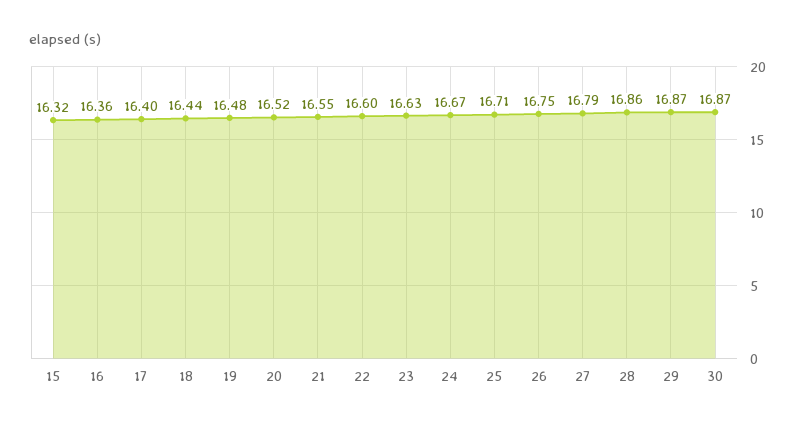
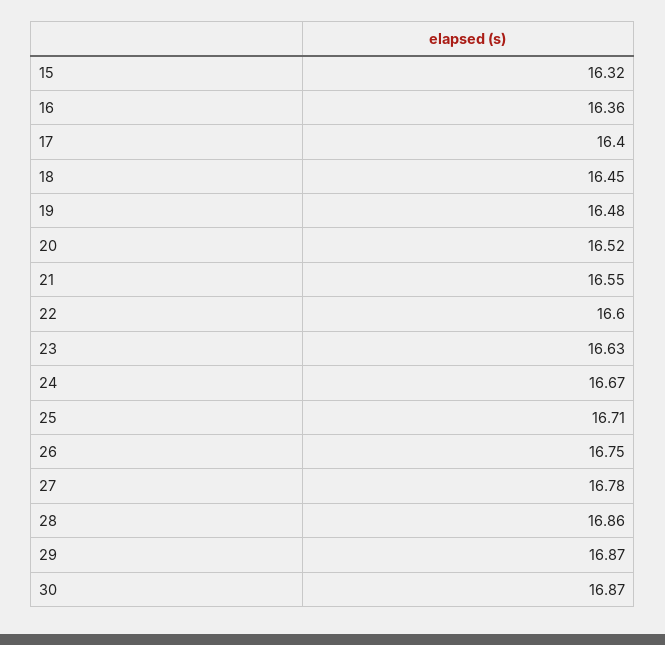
  {
    "15": 16.32,
    "16": 16.36,
    "17": 16.4,
-   "18": 16.44,
+   "18": 16.45,
    "19": 16.48,
    "20": 16.52,
    "21": 16.55,
    "22": 16.6,
    "23": 16.63,
    "24": 16.67,
    "25": 16.71,
    "26": 16.75,
-   "27": 16.79,
+   "27": 16.78,
    "28": 16.86,
    "29": 16.87,
    "30": 16.87
  }

